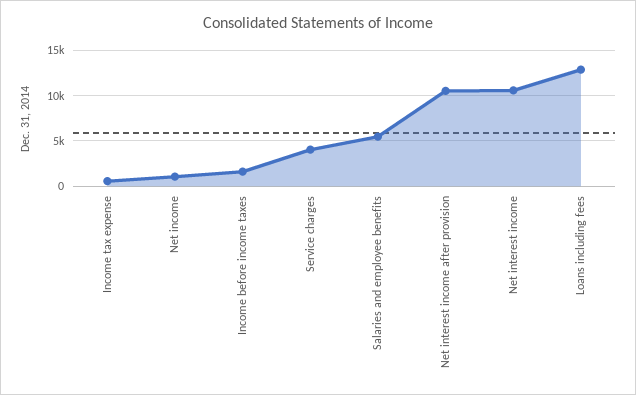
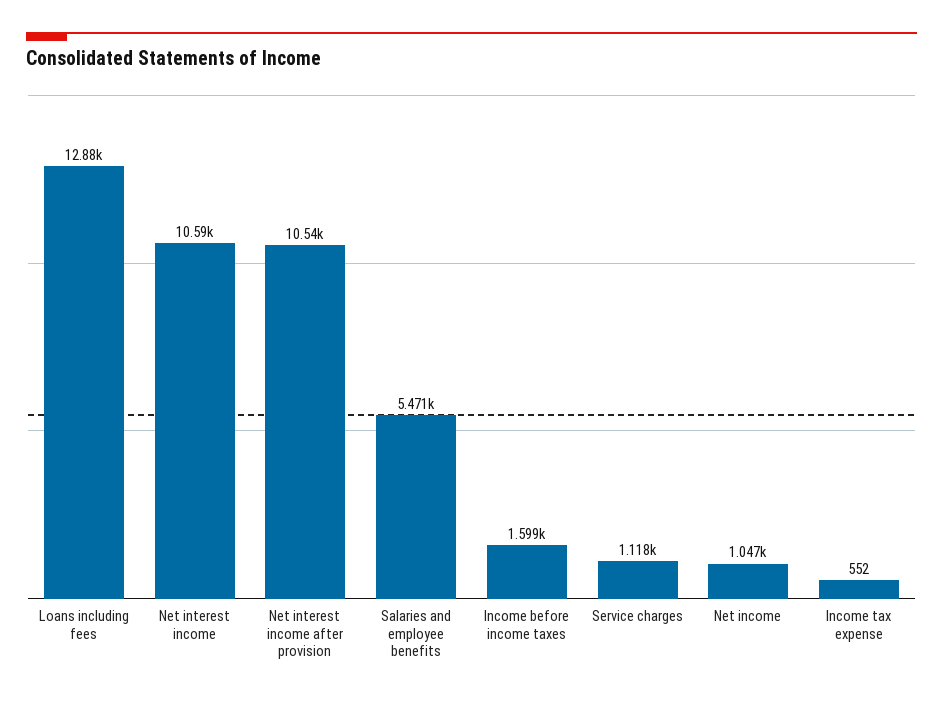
  {
    "Income tax expense": 552,
    "Net income": 1047,
    "Income before income taxes": 1599,
-   "Service charges": 4000,
+   "Service charges": 1118,
    "Salaries and employee benefits": 5471,
    "Net interest income after provision": 10540,
    "Net interest income": 10590,
    "Loans including fees": 12880
  }

